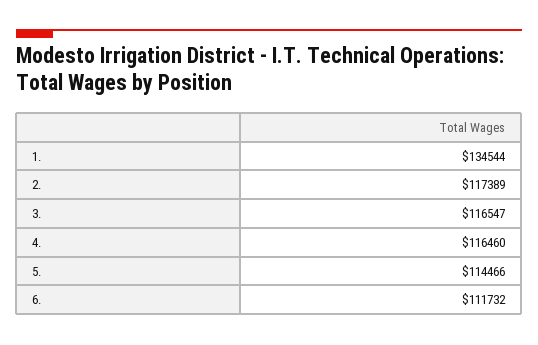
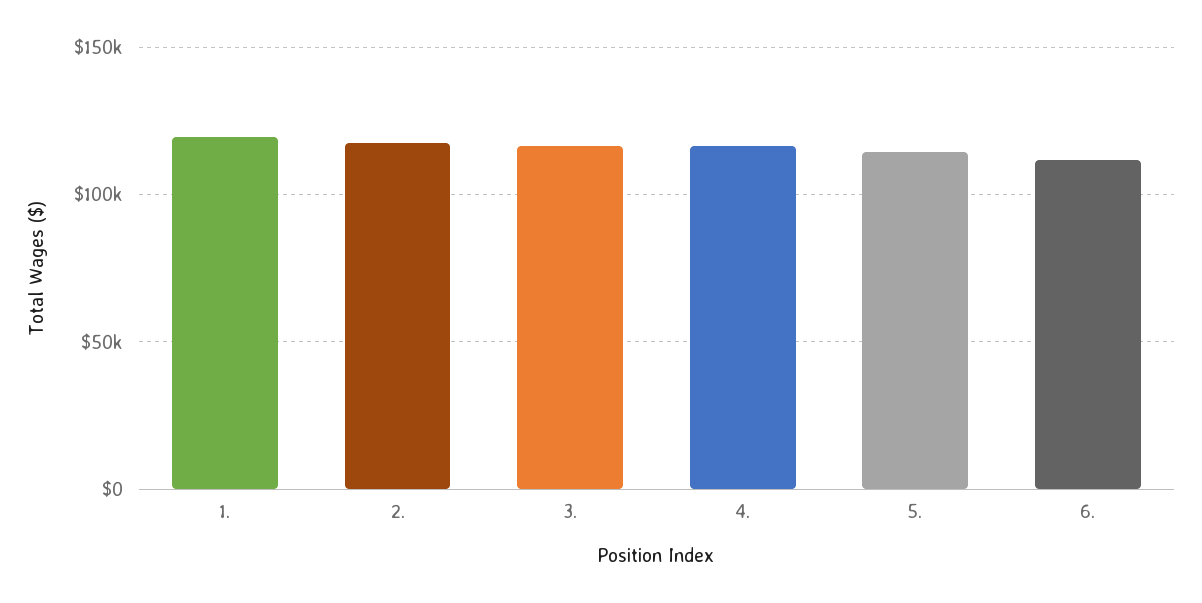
  {
-   "1.": 134544,
+   "1.": 120000,
    "2.": 117389,
    "3.": 116547,
    "4.": 116460,
    "5.": 114466,
    "6.": 111732
  }

